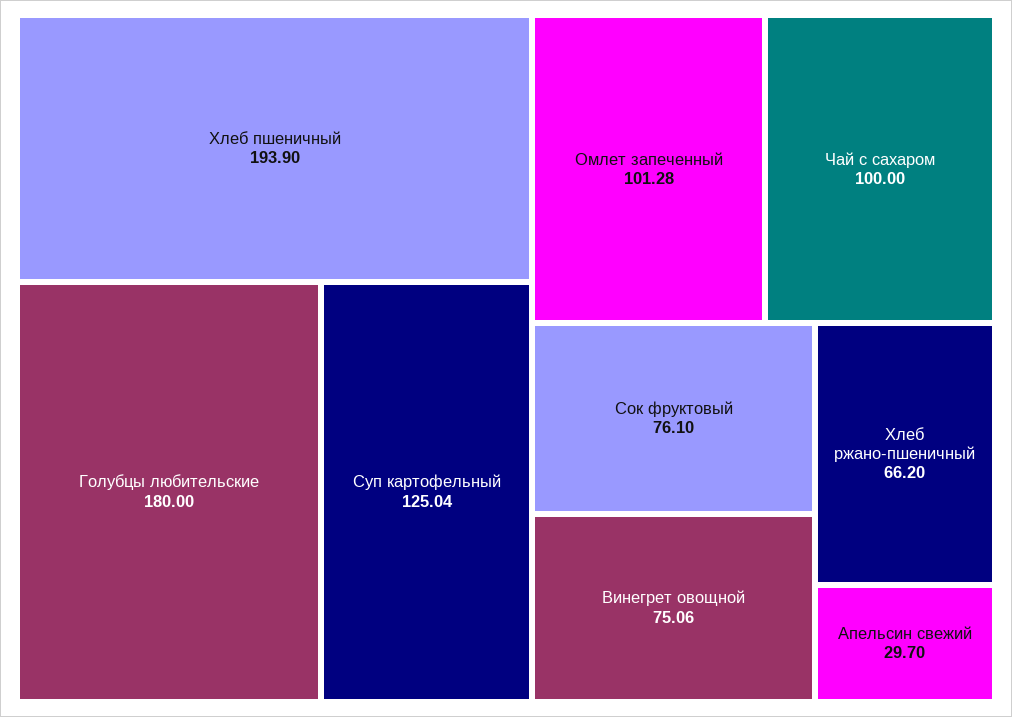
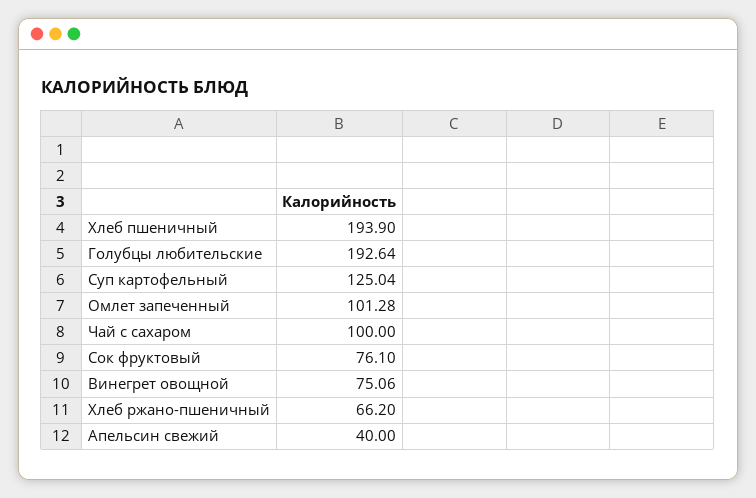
  {
    "Хлеб пшеничный": 193.9,
-   "Голубцы любительские": 180,
+   "Голубцы любительские": 192.64,
    "Суп картофельный": 125.04,
    "Омлет запеченный": 101.28,
    "Чай с сахаром": 100,
    "Сок фруктовый": 76.1,
    "Винегрет овощной": 75.06,
    "Хлеб ржано-пшеничный": 66.2,
-   "Апельсин свежий": 29.7
+   "Апельсин свежий": 40
  }

